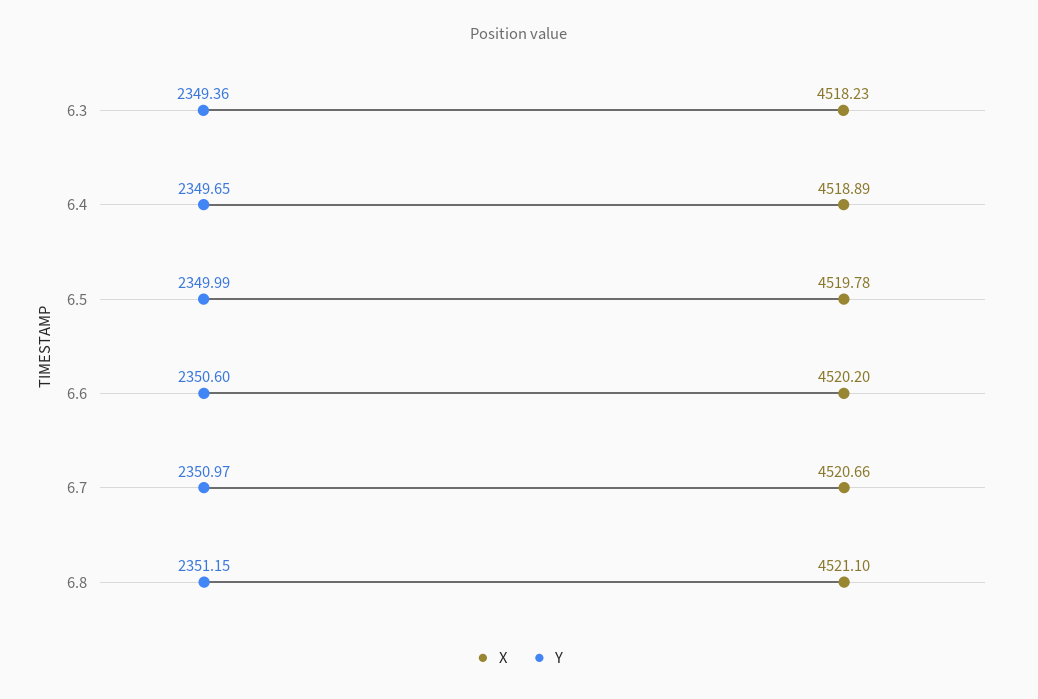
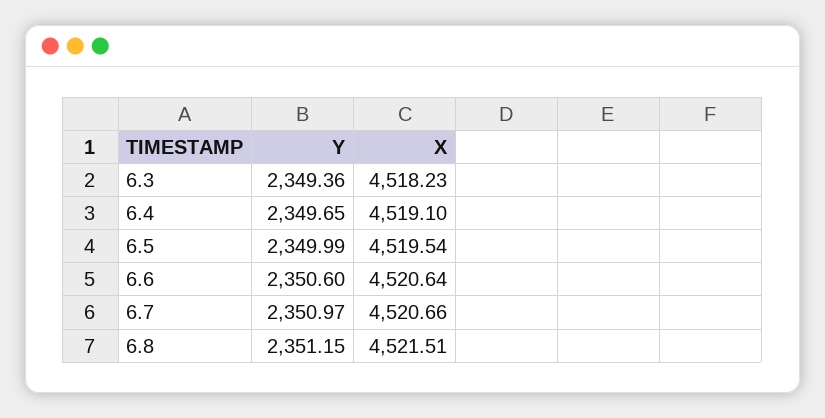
  {
    "X": {
      "6.3": 4518.23,
-     "6.4": 4518.89,
+     "6.4": 4519.1,
-     "6.5": 4519.78,
+     "6.5": 4519.54,
-     "6.6": 4520.2,
+     "6.6": 4520.64,
      "6.7": 4520.66,
-     "6.8": 4521.1
+     "6.8": 4521.51
    },
    "Y": {
      "6.3": 2349.36,
      "6.4": 2349.65,
      "6.5": 2349.99,
      "6.6": 2350.6,
      "6.7": 2350.97,
      "6.8": 2351.15
    }
  }

